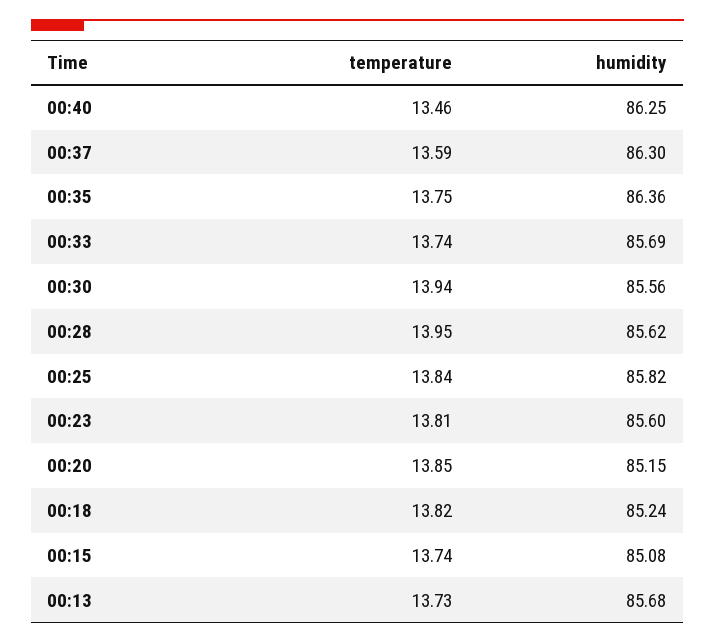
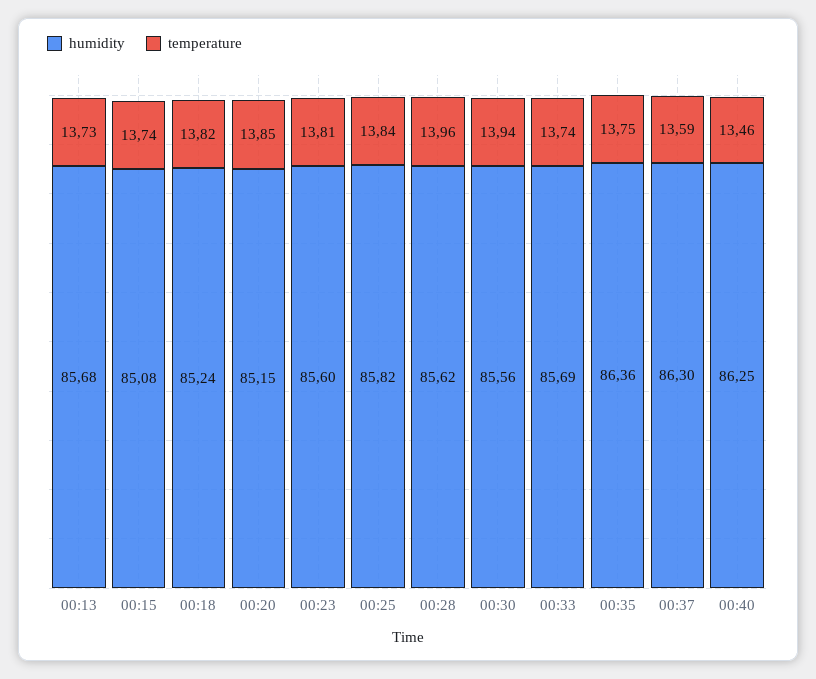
  {
    "temperature": {
      "00:40": 13.46,
      "00:37": 13.59,
      "00:35": 13.75,
      "00:33": 13.74,
      "00:30": 13.94,
-     "00:28": 13.95,
+     "00:28": 13.96,
      "00:25": 13.84,
      "00:23": 13.81,
      "00:20": 13.85,
      "00:18": 13.82,
      "00:15": 13.74,
      "00:13": 13.73
    },
    "humidity": {
      "00:40": 86.25,
      "00:37": 86.3,
      "00:35": 86.36,
      "00:33": 85.69,
      "00:30": 85.56,
      "00:28": 85.62,
      "00:25": 85.82,
      "00:23": 85.6,
      "00:20": 85.15,
      "00:18": 85.24,
      "00:15": 85.08,
      "00:13": 85.68
    }
  }

